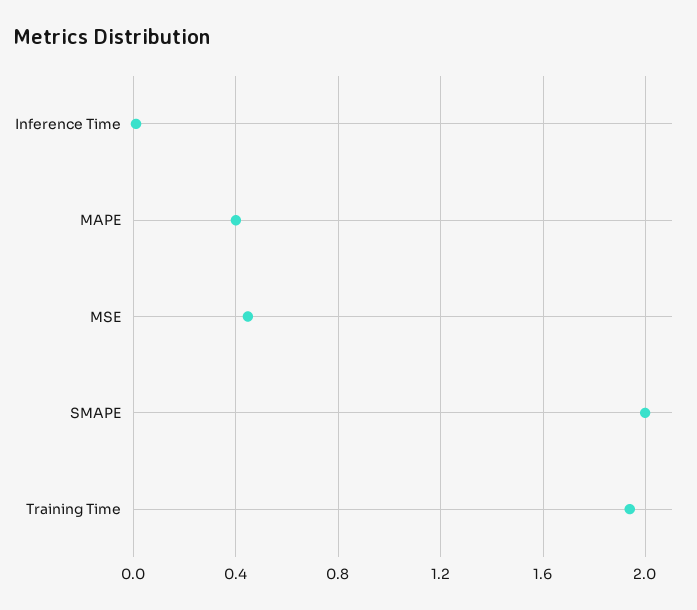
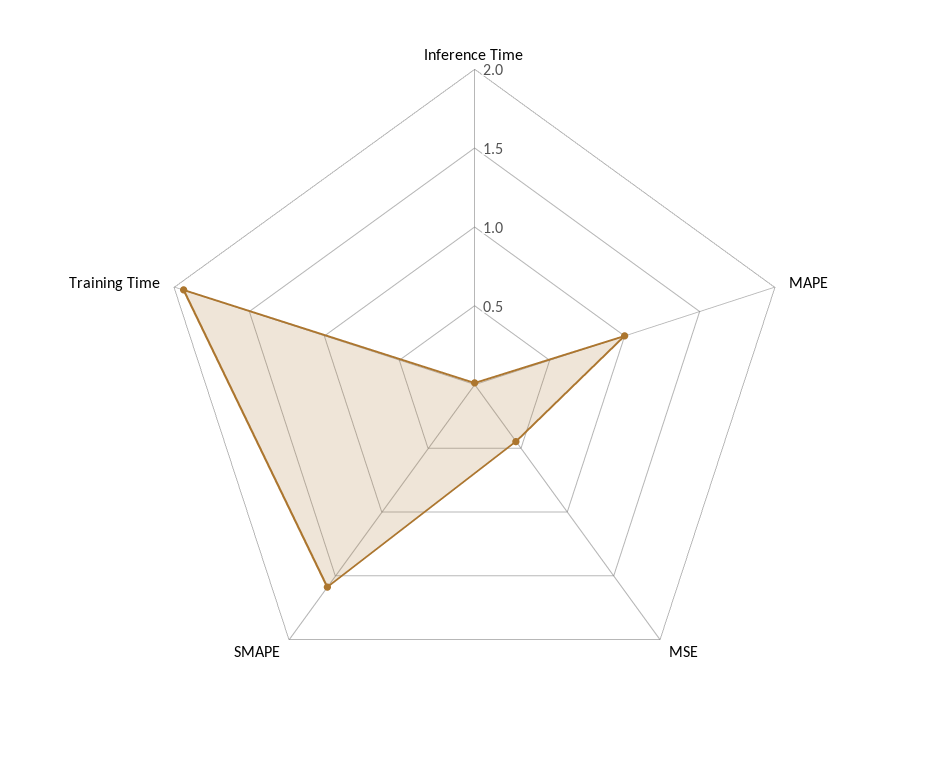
  {
    "Inference Time": 0,
-   "MAPE": 0.4,
+   "MAPE": 1,
    "MSE": 0.45,
-   "SMAPE": 2,
+   "SMAPE": 1.6,
    "Training Time": 1.95
  }

